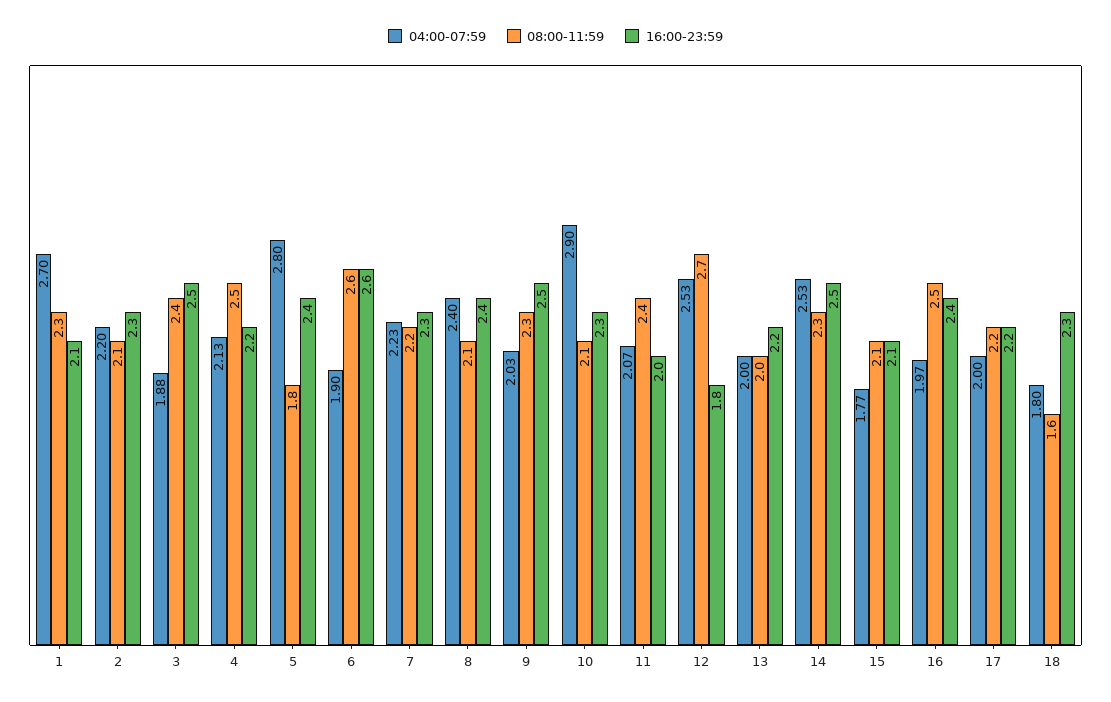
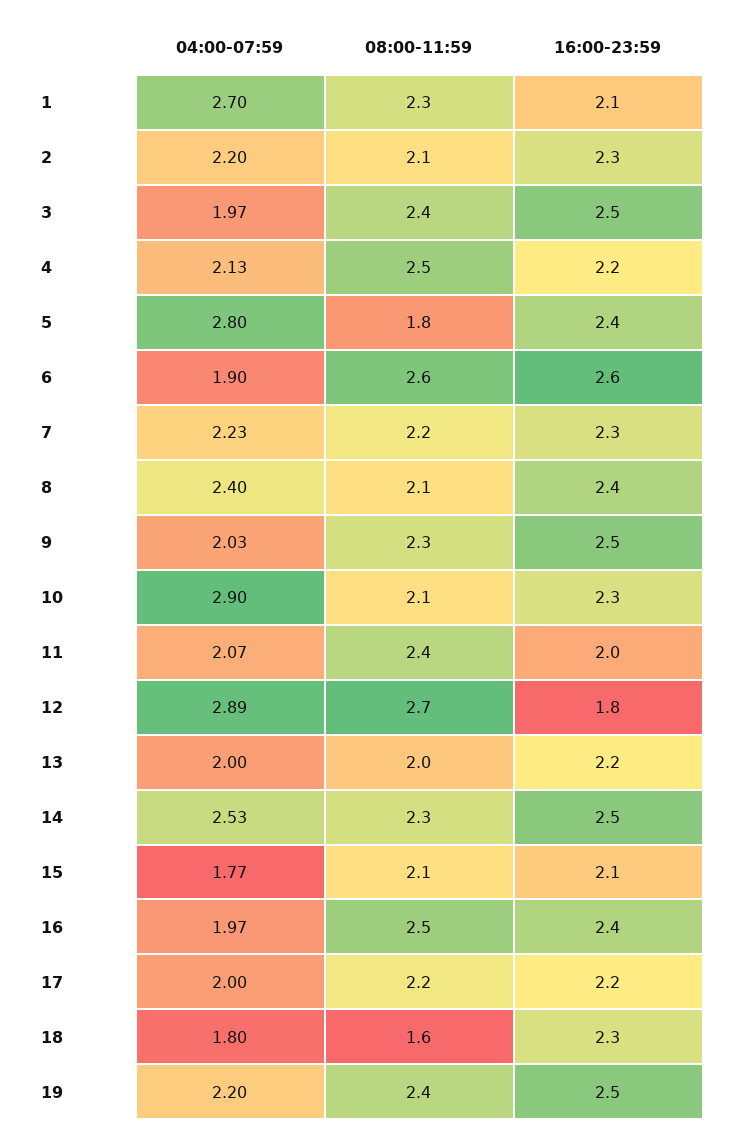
  {
    "04:00-07:59": {
      "1": 2.7,
      "2": 2.2,
-     "3": 1.88,
+     "3": 1.97,
      "4": 2.13,
      "5": 2.8,
      "6": 1.9,
      "7": 2.23,
      "8": 2.4,
      "9": 2.03,
      "10": 2.9,
      "11": 2.07,
-     "12": 2.53,
+     "12": 2.89,
      "13": 2,
      "14": 2.53,
      "15": 1.77,
      "16": 1.97,
      "17": 2,
-     "18": 1.8
+     "18": 1.8,
+     "19": 2.2
    },
    "08:00-11:59": {
      "1": 2.3,
      "2": 2.1,
      "3": 2.4,
      "4": 2.5,
      "5": 1.8,
      "6": 2.6,
      "7": 2.2,
      "8": 2.1,
      "9": 2.3,
      "10": 2.1,
      "11": 2.4,
      "12": 2.7,
      "13": 2,
      "14": 2.3,
      "15": 2.1,
      "16": 2.5,
      "17": 2.2,
-     "18": 1.6
+     "18": 1.6,
+     "19": 2.4
    },
    "16:00-23:59": {
      "1": 2.1,
      "2": 2.3,
      "3": 2.5,
      "4": 2.2,
      "5": 2.4,
      "6": 2.6,
      "7": 2.3,
      "8": 2.4,
      "9": 2.5,
      "10": 2.3,
      "11": 2,
      "12": 1.8,
      "13": 2.2,
      "14": 2.5,
      "15": 2.1,
      "16": 2.4,
      "17": 2.2,
-     "18": 2.3
+     "18": 2.3,
+     "19": 2.5
    }
  }

